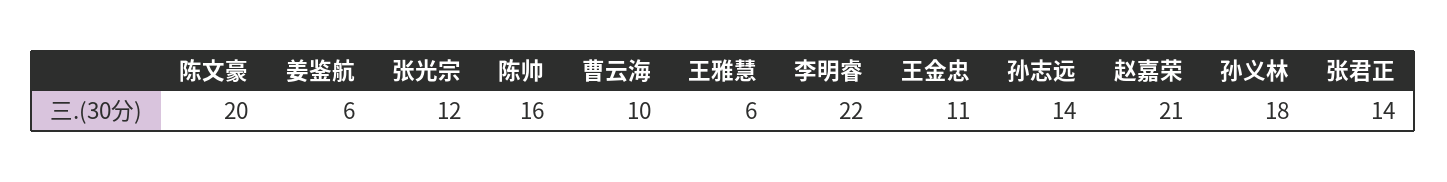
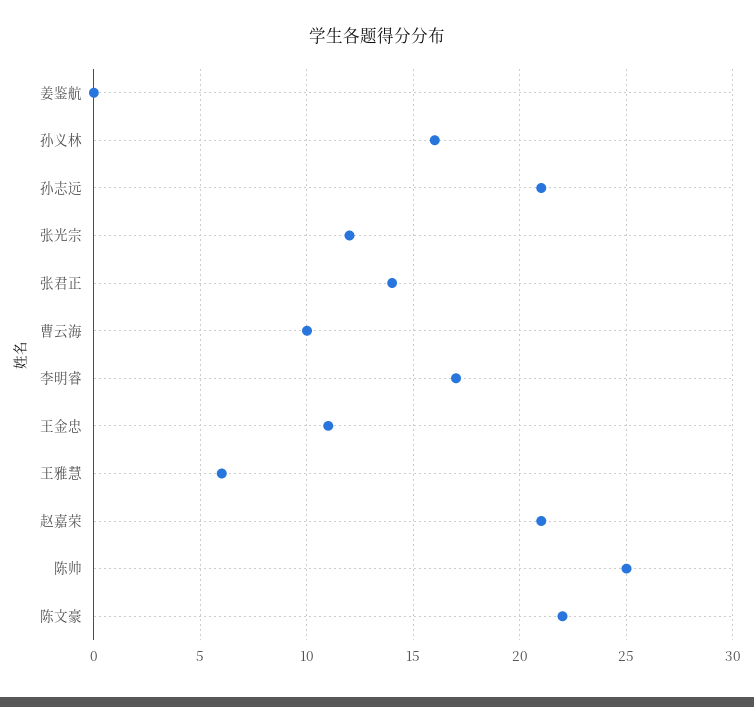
  {
-   "陈文豪": 20,
+   "陈文豪": 22,
-   "姜鉴航": 6,
+   "姜鉴航": 0,
    "张光宗": 12,
-   "陈帅": 16,
+   "陈帅": 25,
    "曹云海": 10,
    "王雅慧": 6,
-   "李明睿": 22,
+   "李明睿": 17,
    "王金忠": 11,
-   "孙志远": 14,
+   "孙志远": 21,
    "赵嘉荣": 21,
-   "孙义林": 18,
+   "孙义林": 16,
    "张君正": 14
  }

